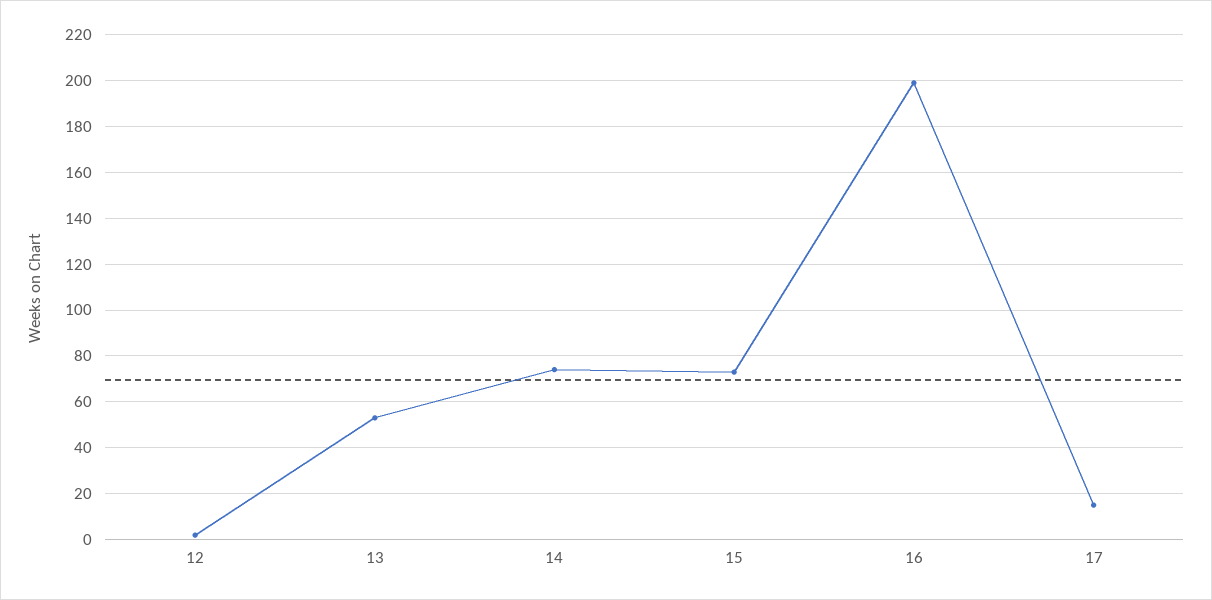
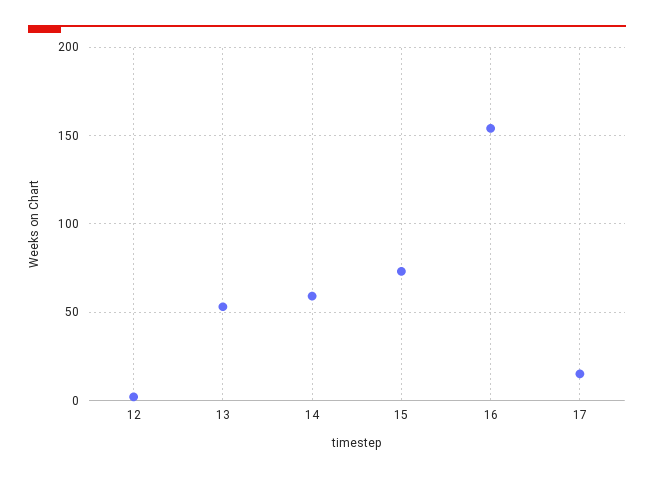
  {
    "12": 0,
    "13": 55,
-   "14": 75,
+   "14": 60,
    "15": 75,
-   "16": 200,
+   "16": 155,
    "17": 15
  }

